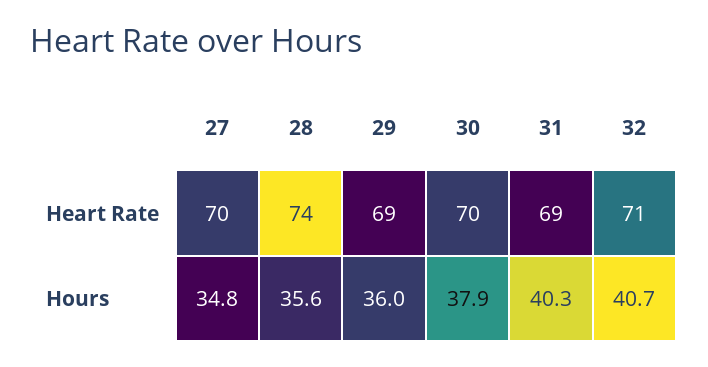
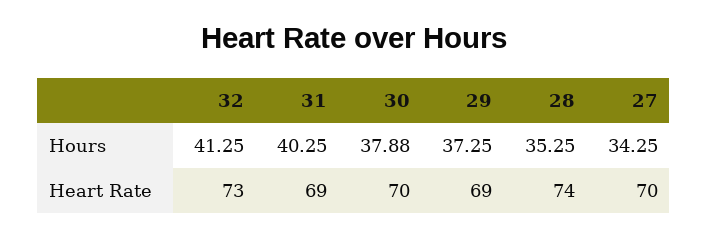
  {
    "27": {
      "Heart Rate": 70,
-     "Hours": 34.8
+     "Hours": 34.25
    },
    "28": {
      "Heart Rate": 74,
-     "Hours": 35.6
+     "Hours": 35.25
    },
    "29": {
      "Heart Rate": 69,
-     "Hours": 36
+     "Hours": 37.25
    },
    "30": {
      "Heart Rate": 70,
      "Hours": 37.88
    },
    "31": {
      "Heart Rate": 69,
      "Hours": 40.25
    },
    "32": {
-     "Heart Rate": 71,
+     "Heart Rate": 73,
-     "Hours": 40.7
+     "Hours": 41.25
    }
  }

